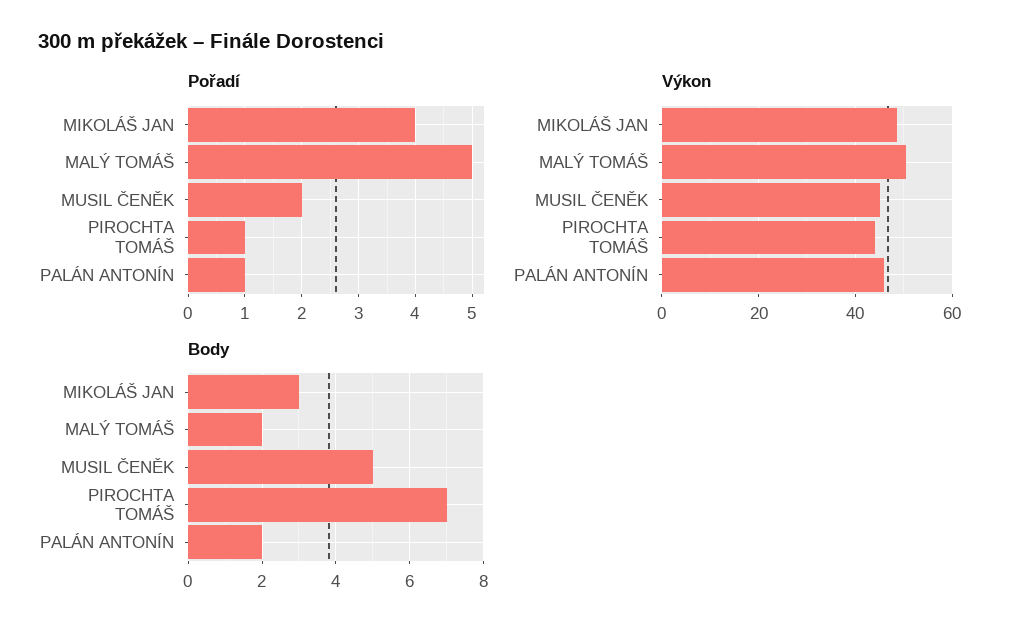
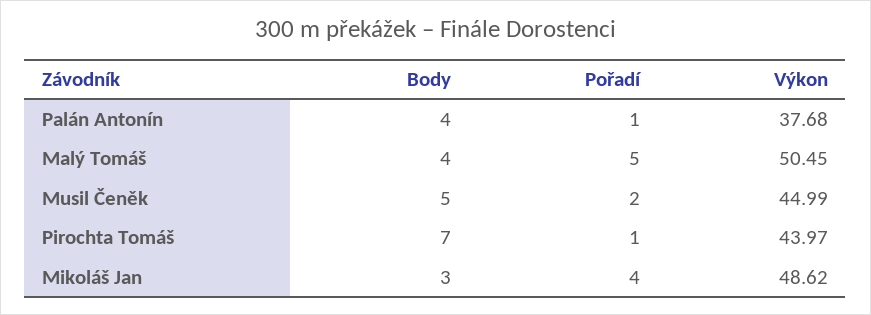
  {
    "Pořadí": {
      "MIKOLÁŠ JAN": 4,
      "MALÝ TOMÁŠ": 5,
      "MUSIL ČENĚK": 2,
      "PIROCHTA TOMÁŠ": 1,
      "PALÁN ANTONÍN": 1
    },
    "Výkon": {
      "MIKOLÁŠ JAN": 48.62,
      "MALÝ TOMÁŠ": 50.45,
      "MUSIL ČENĚK": 44.99,
      "PIROCHTA TOMÁŠ": 43.97,
-     "PALÁN ANTONÍN": 46
+     "PALÁN ANTONÍN": 37.68
    },
    "Body": {
      "MIKOLÁŠ JAN": 3,
-     "MALÝ TOMÁŠ": 2,
+     "MALÝ TOMÁŠ": 4,
      "MUSIL ČENĚK": 5,
      "PIROCHTA TOMÁŠ": 7,
-     "PALÁN ANTONÍN": 2
+     "PALÁN ANTONÍN": 4
    }
  }

